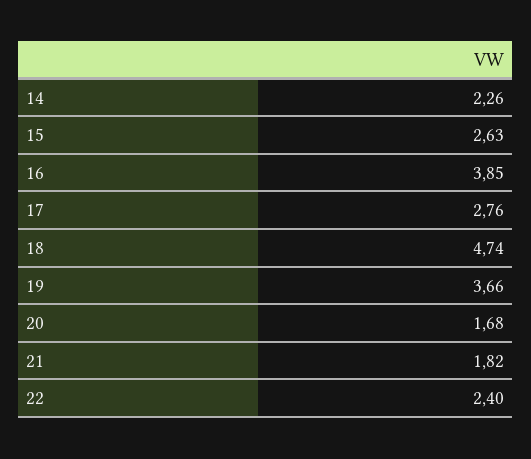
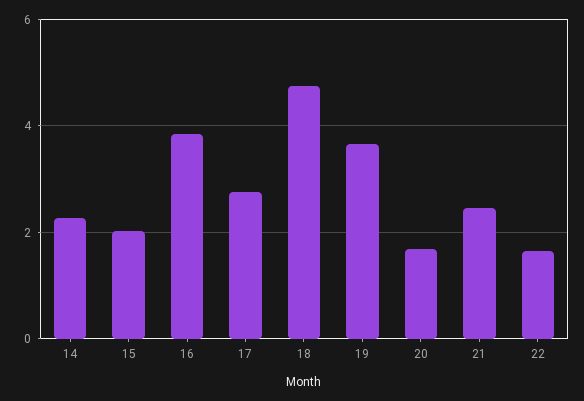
  {
    "14": 2.26,
-   "15": 2.63,
+   "15": 2,
    "16": 3.85,
    "17": 2.76,
    "18": 4.74,
    "19": 3.66,
    "20": 1.68,
-   "21": 1.82,
+   "21": 2.4,
-   "22": 2.4
+   "22": 1.6
  }

